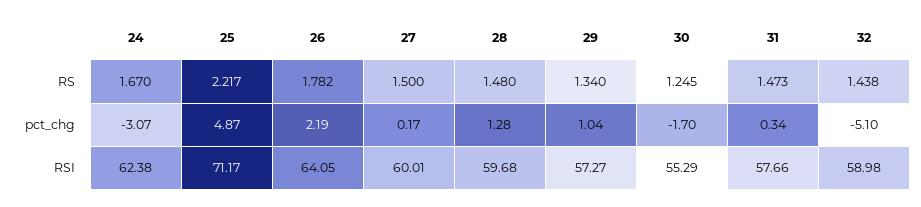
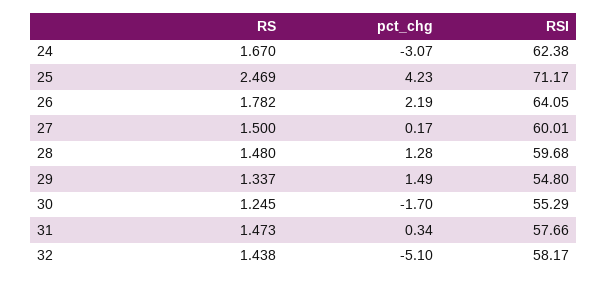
  {
    "24": {
      "RS": 1.67,
      "pct_chg": -3.07,
      "RSI": 62.38
    },
    "25": {
-     "RS": 2.217,
+     "RS": 2.469,
-     "pct_chg": 4.87,
+     "pct_chg": 4.23,
      "RSI": 71.17
    },
    "26": {
      "RS": 1.782,
      "pct_chg": 2.19,
      "RSI": 64.05
    },
    "27": {
      "RS": 1.5,
      "pct_chg": 0.17,
      "RSI": 60.01
    },
    "28": {
      "RS": 1.48,
      "pct_chg": 1.28,
      "RSI": 59.68
    },
    "29": {
-     "RS": 1.34,
+     "RS": 1.337,
-     "pct_chg": 1.04,
+     "pct_chg": 1.49,
-     "RSI": 57.27
+     "RSI": 54.8
    },
    "30": {
      "RS": 1.245,
      "pct_chg": -1.7,
      "RSI": 55.29
    },
    "31": {
      "RS": 1.473,
      "pct_chg": 0.34,
      "RSI": 57.66
    },
    "32": {
      "RS": 1.438,
      "pct_chg": -5.1,
-     "RSI": 58.98
+     "RSI": 58.17
    }
  }

